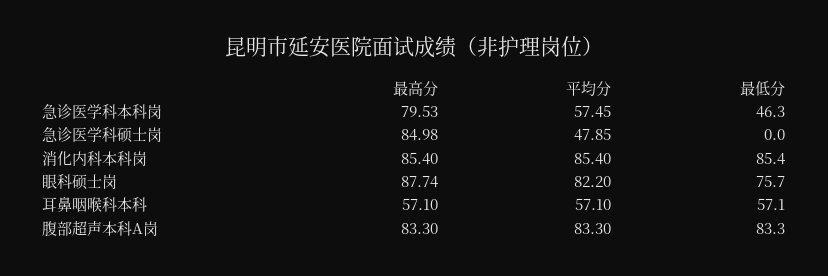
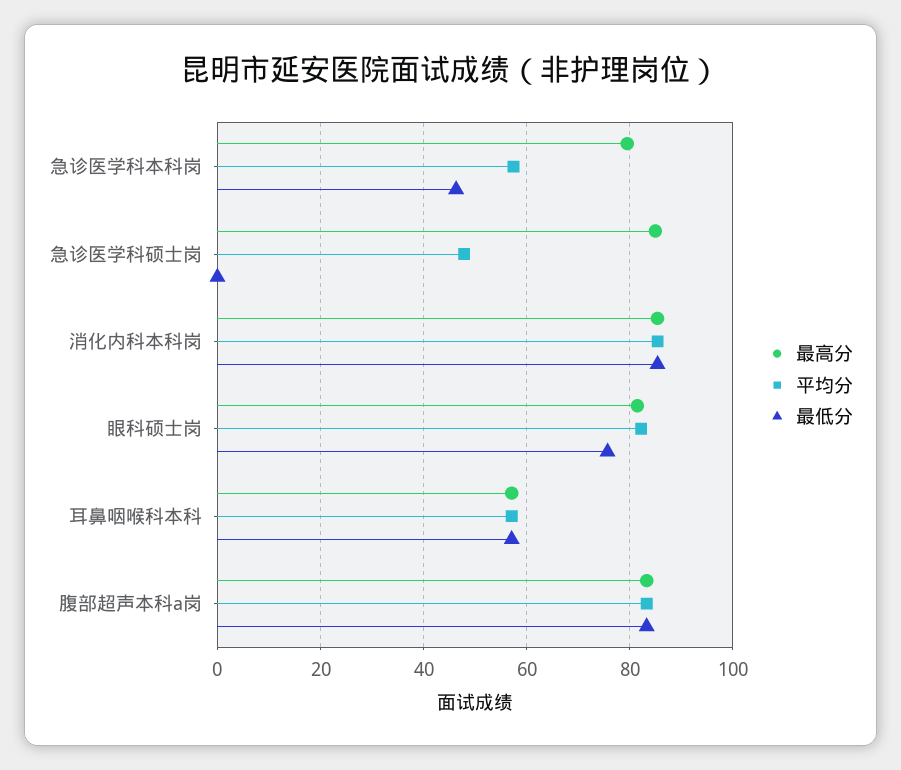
  {
    "最高分": {
      "急诊医学科本科岗": 79.53,
      "急诊医学科硕士岗": 84.98,
      "消化内科本科岗": 85.4,
-     "眼科硕士岗": 87.74,
+     "眼科硕士岗": 82,
      "耳鼻咽喉科本科": 57.1,
      "腹部超声本科A岗": 83.3
    },
    "平均分": {
      "急诊医学科本科岗": 57.45,
      "急诊医学科硕士岗": 47.85,
      "消化内科本科岗": 85.4,
      "眼科硕士岗": 82.2,
      "耳鼻咽喉科本科": 57.1,
      "腹部超声本科A岗": 83.3
    },
    "最低分": {
      "急诊医学科本科岗": 46.3,
      "急诊医学科硕士岗": 0,
      "消化内科本科岗": 85.4,
      "眼科硕士岗": 75.7,
      "耳鼻咽喉科本科": 57.1,
      "腹部超声本科A岗": 83.3
    }
  }

